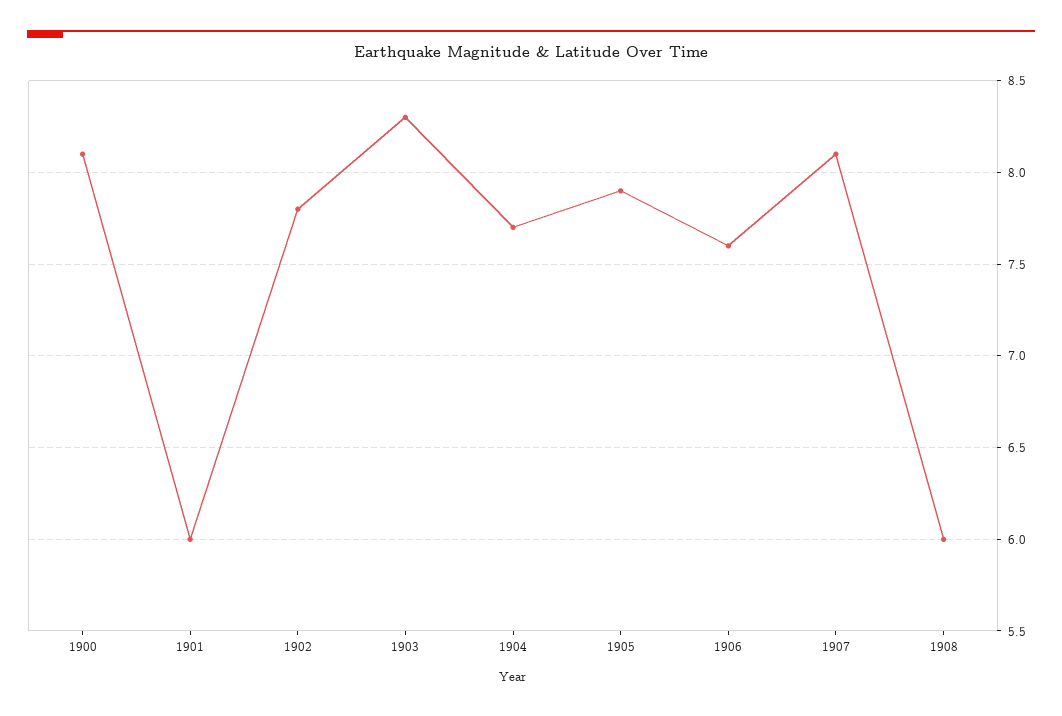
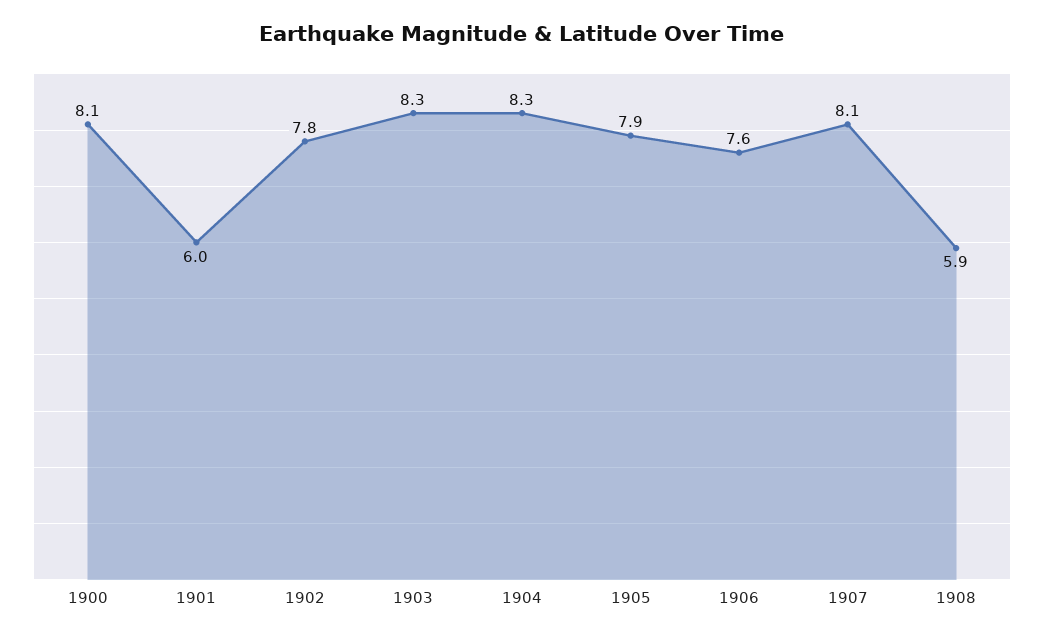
  {
    "1900": 8.1,
    "1901": 6,
    "1902": 7.8,
    "1903": 8.3,
-   "1904": 7.7,
+   "1904": 8.3,
    "1905": 7.9,
    "1906": 7.6,
    "1907": 8.1,
-   "1908": 6
+   "1908": 5.9
  }

